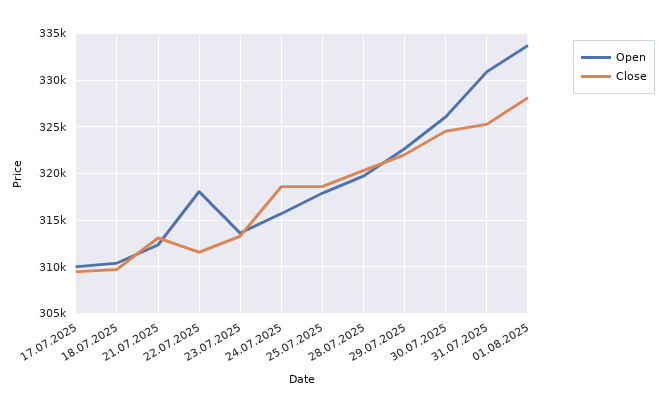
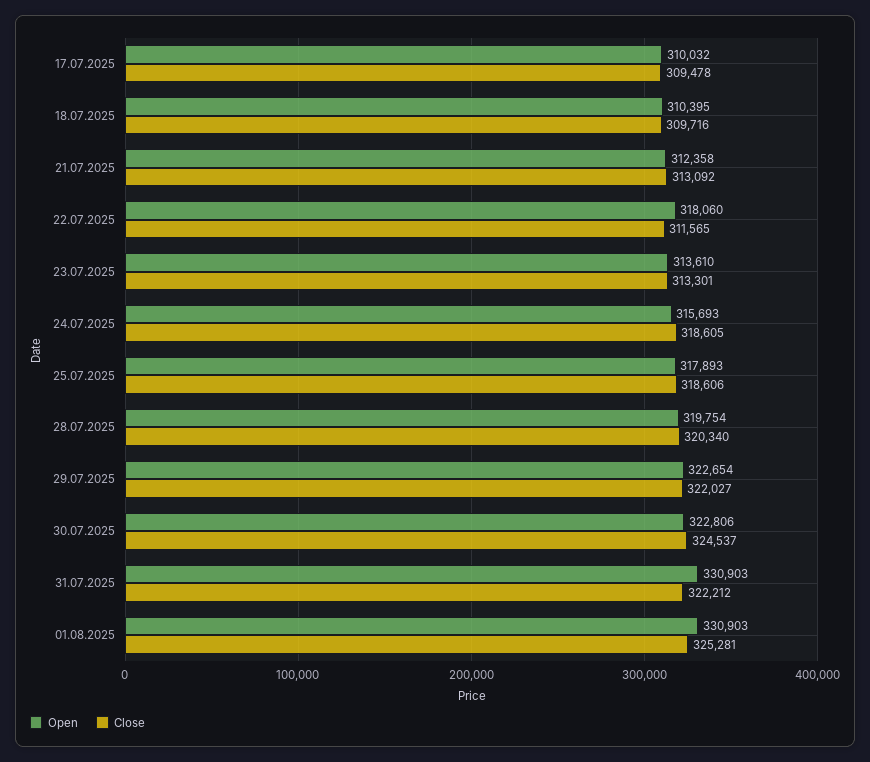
  {
    "Open": {
      "17.07.2025": 310032,
      "18.07.2025": 310395,
      "21.07.2025": 312358,
      "22.07.2025": 318060,
      "23.07.2025": 313610,
      "24.07.2025": 315693,
      "25.07.2025": 317893,
      "28.07.2025": 319754,
      "29.07.2025": 322654,
-     "30.07.2025": 326000,
+     "30.07.2025": 322806,
      "31.07.2025": 330903,
-     "01.08.2025": 334000
+     "01.08.2025": 330903
    },
    "Close": {
      "17.07.2025": 309478,
      "18.07.2025": 309716,
      "21.07.2025": 313092,
      "22.07.2025": 311565,
      "23.07.2025": 313301,
      "24.07.2025": 318605,
      "25.07.2025": 318606,
      "28.07.2025": 320340,
      "29.07.2025": 322027,
      "30.07.2025": 324537,
-     "31.07.2025": 325000,
+     "31.07.2025": 322212,
-     "01.08.2025": 328000
+     "01.08.2025": 325281
    }
  }

